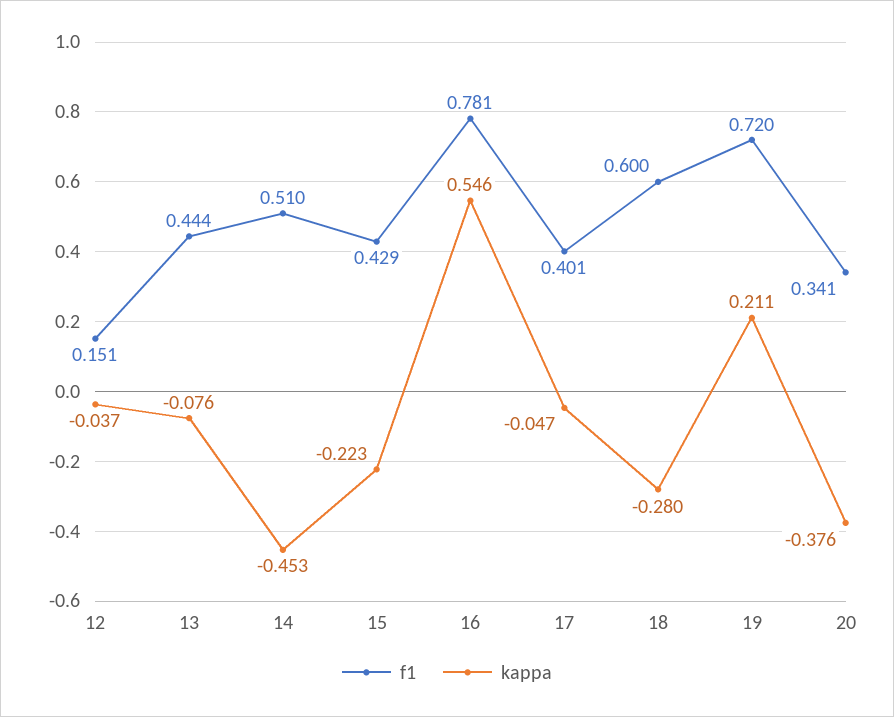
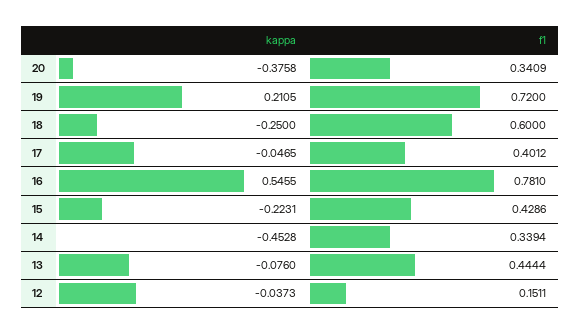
  {
    "f1": {
      "12": 0.1511,
      "13": 0.4444,
-     "14": 0.51,
+     "14": 0.3394,
      "15": 0.4286,
      "16": 0.781,
      "17": 0.4012,
      "18": 0.6,
      "19": 0.72,
      "20": 0.3409
    },
    "kappa": {
      "12": -0.0373,
      "13": -0.076,
      "14": -0.4528,
      "15": -0.2231,
      "16": 0.5455,
      "17": -0.0465,
-     "18": -0.28,
+     "18": -0.25,
      "19": 0.2105,
      "20": -0.3758
    }
  }

